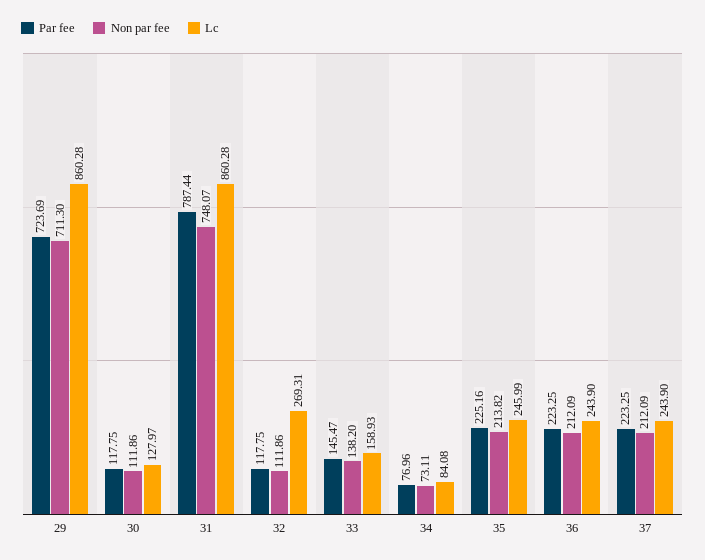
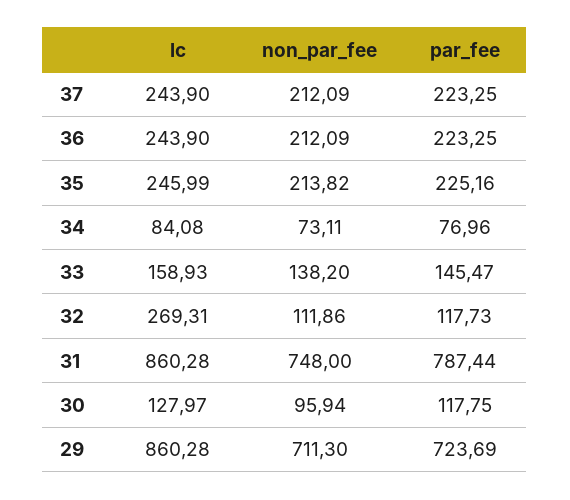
  {
    "Par fee": {
      "29": 723.69,
      "30": 117.75,
      "31": 787.44,
-     "32": 117.75,
+     "32": 117.73,
      "33": 145.47,
      "34": 76.96,
      "35": 225.16,
      "36": 223.25,
      "37": 223.25
    },
    "Non par fee": {
      "29": 711.3,
-     "30": 111.86,
+     "30": 95.94,
-     "31": 748.07,
+     "31": 748,
      "32": 111.86,
      "33": 138.2,
      "34": 73.11,
      "35": 213.82,
      "36": 212.09,
      "37": 212.09
    },
    "Lc": {
      "29": 860.28,
      "30": 127.97,
      "31": 860.28,
      "32": 269.31,
      "33": 158.93,
      "34": 84.08,
      "35": 245.99,
      "36": 243.9,
      "37": 243.9
    }
  }

